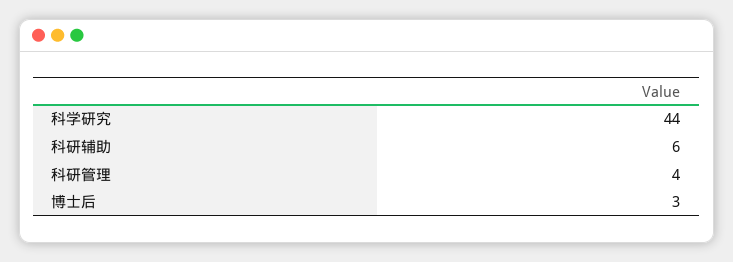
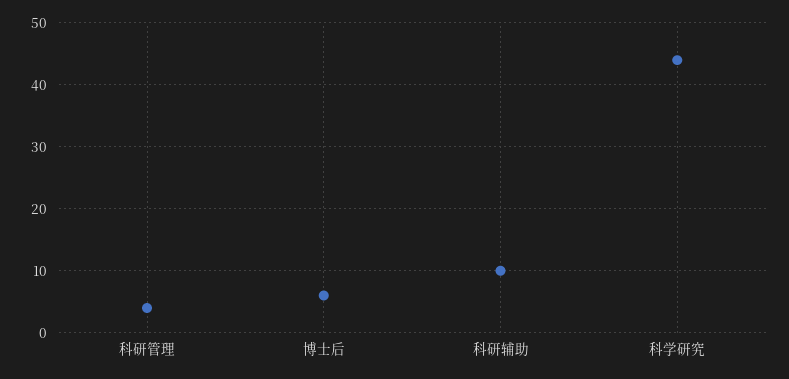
  {
    "科学研究": 44,
-   "科研辅助": 6,
+   "科研辅助": 10,
    "科研管理": 4,
-   "博士后": 3
+   "博士后": 6
  }

